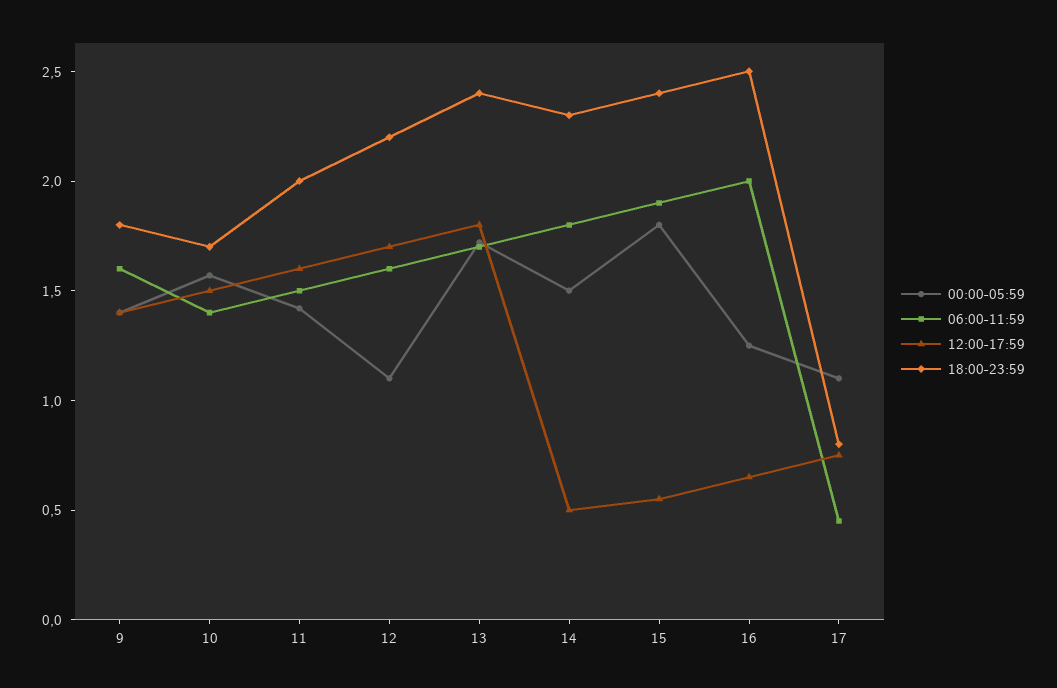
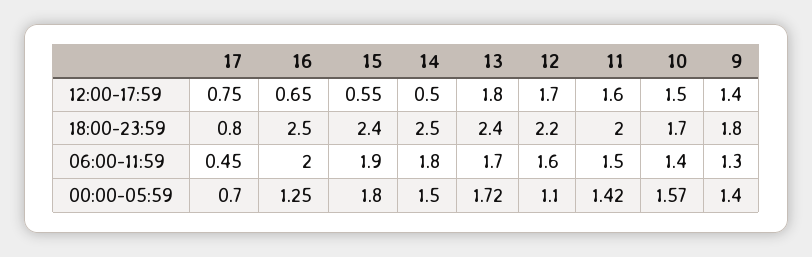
  {
    "00:00-05:59": {
      "9": 1.4,
      "10": 1.57,
      "11": 1.42,
      "12": 1.1,
      "13": 1.72,
      "14": 1.5,
      "15": 1.8,
      "16": 1.25,
-     "17": 1.1
+     "17": 0.7
    },
    "06:00-11:59": {
-     "9": 1.6,
+     "9": 1.3,
      "10": 1.4,
      "11": 1.5,
      "12": 1.6,
      "13": 1.7,
      "14": 1.8,
      "15": 1.9,
      "16": 2,
      "17": 0.45
    },
    "12:00-17:59": {
      "9": 1.4,
      "10": 1.5,
      "11": 1.6,
      "12": 1.7,
      "13": 1.8,
      "14": 0.5,
      "15": 0.55,
      "16": 0.65,
      "17": 0.75
    },
    "18:00-23:59": {
      "9": 1.8,
      "10": 1.7,
      "11": 2,
      "12": 2.2,
      "13": 2.4,
-     "14": 2.3,
+     "14": 2.5,
      "15": 2.4,
      "16": 2.5,
      "17": 0.8
    }
  }

